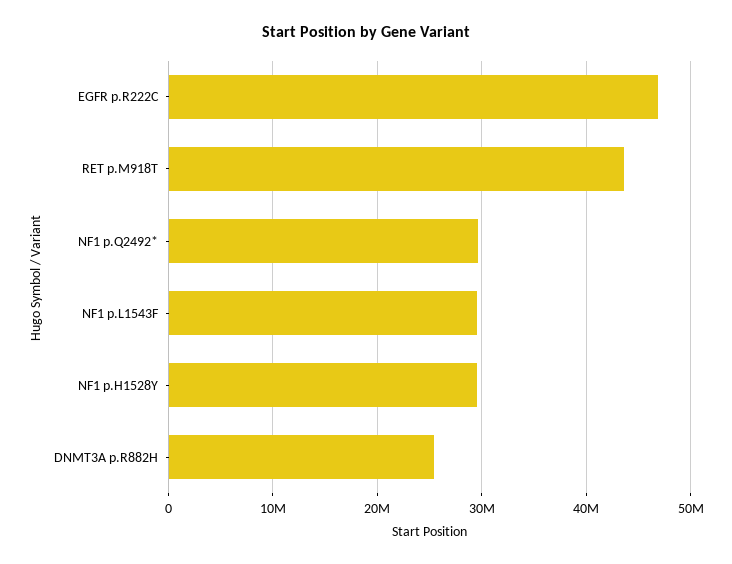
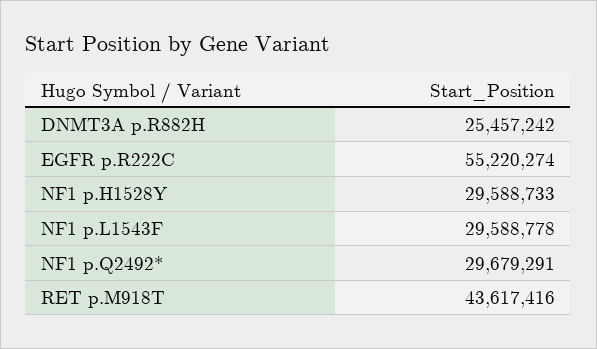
  {
-   "EGFR p.R222C": 47000000,
+   "EGFR p.R222C": 55220274,
    "RET p.M918T": 43617416,
    "NF1 p.Q2492*": 29679291,
    "NF1 p.L1543F": 29588778,
    "NF1 p.H1528Y": 29588733,
    "DNMT3A p.R882H": 25457242
  }

